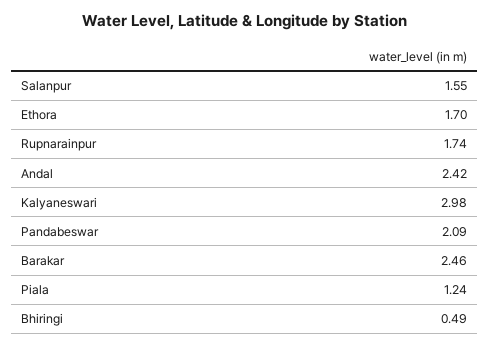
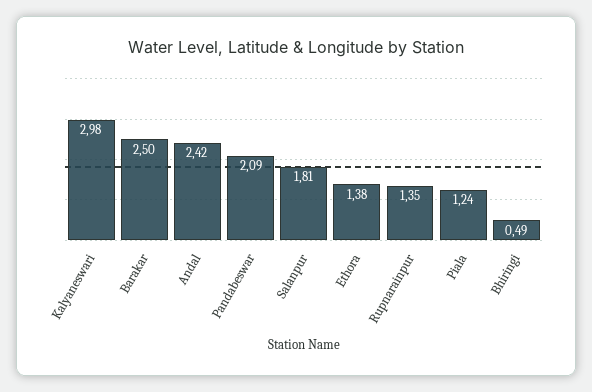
  {
-   "Salanpur": 1.55,
+   "Salanpur": 1.81,
-   "Ethora": 1.7,
+   "Ethora": 1.38,
-   "Rupnarainpur": 1.74,
+   "Rupnarainpur": 1.35,
    "Andal": 2.42,
    "Kalyaneswari": 2.98,
    "Pandabeswar": 2.09,
-   "Barakar": 2.46,
+   "Barakar": 2.5,
    "Piala": 1.24,
    "Bhiringi": 0.49
  }

